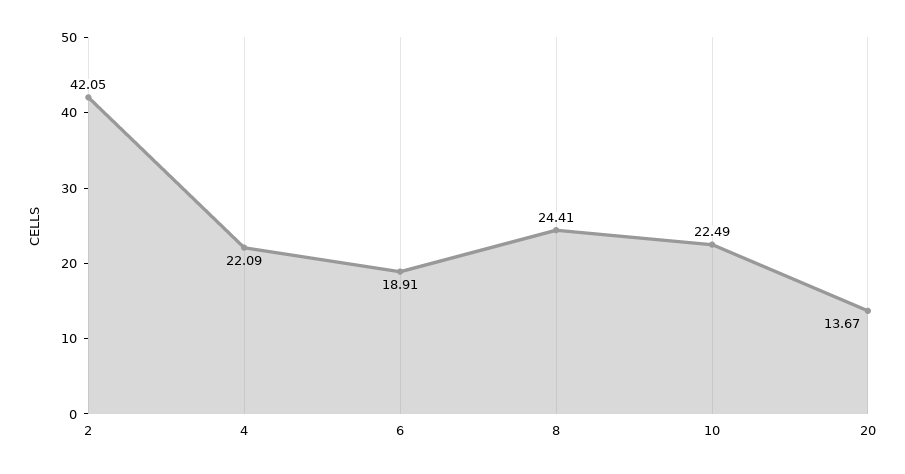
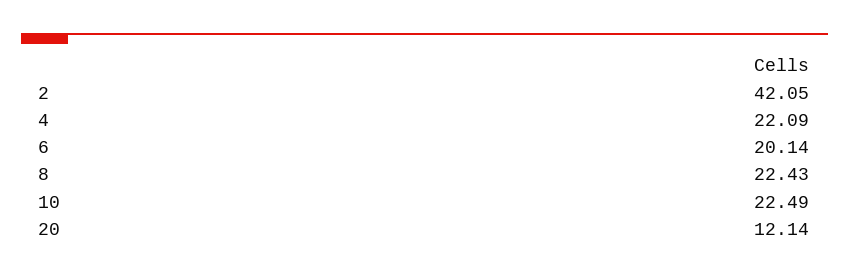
  {
    "2": 42.05,
    "4": 22.09,
-   "6": 18.91,
+   "6": 20.14,
-   "8": 24.41,
+   "8": 22.43,
    "10": 22.49,
-   "20": 13.67
+   "20": 12.14
  }

